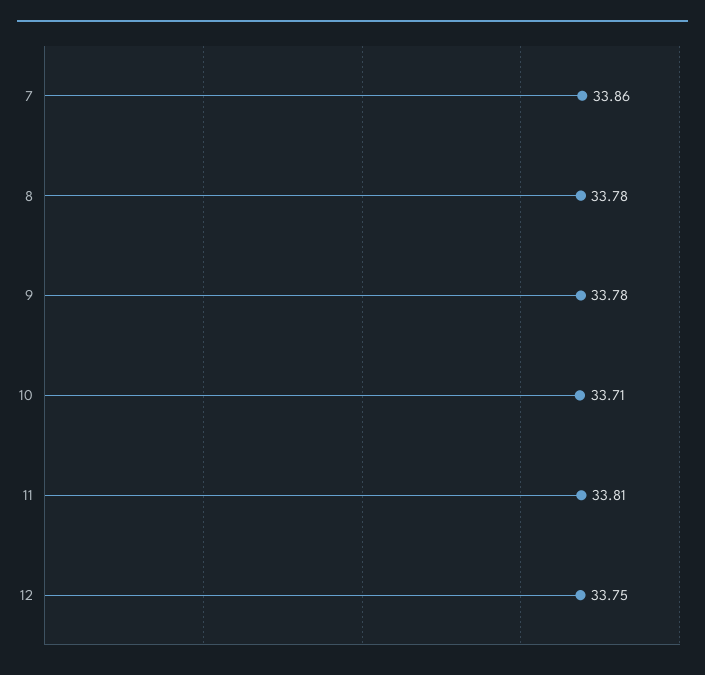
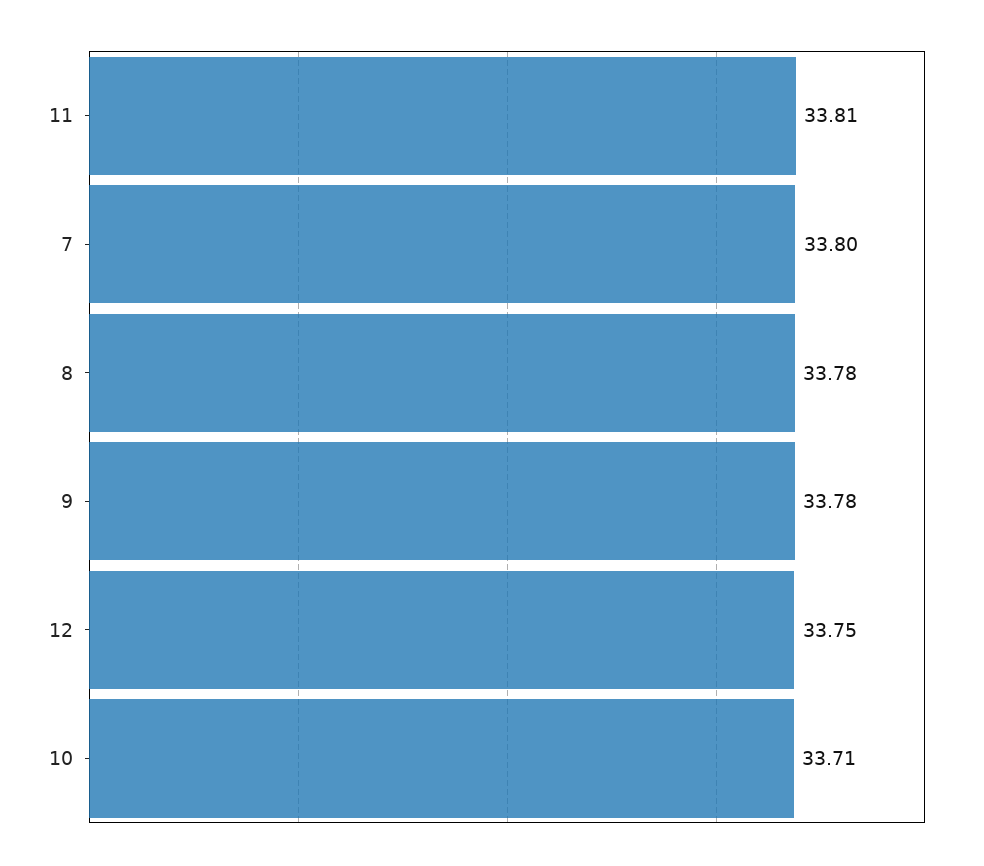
  {
-   "7": 33.86,
+   "7": 33.8,
    "8": 33.78,
    "9": 33.78,
    "10": 33.71,
    "11": 33.81,
    "12": 33.75
  }

